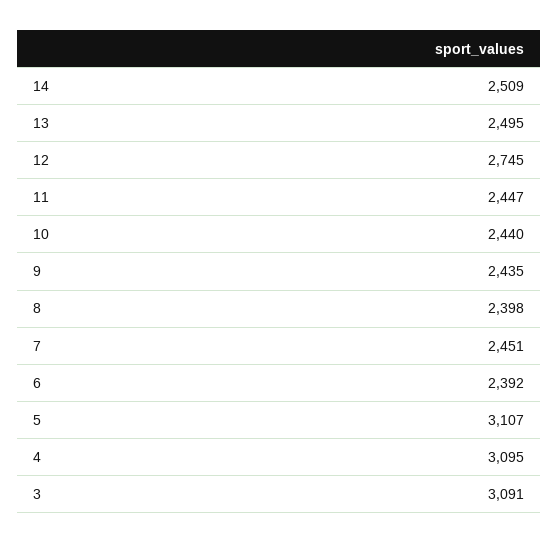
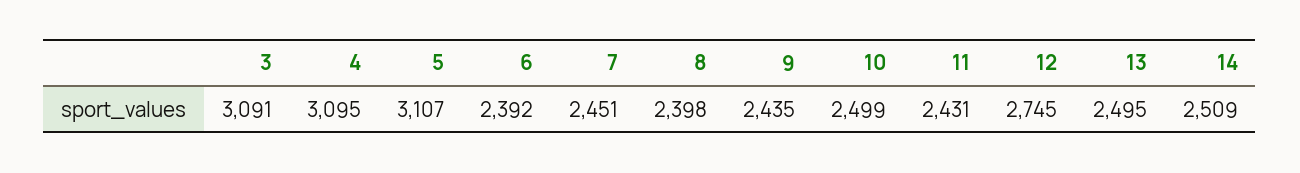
  {
    "14": 2509,
    "13": 2495,
    "12": 2745,
-   "11": 2447,
+   "11": 2431,
-   "10": 2440,
+   "10": 2499,
    "9": 2435,
    "8": 2398,
    "7": 2451,
    "6": 2392,
    "5": 3107,
    "4": 3095,
    "3": 3091
  }

